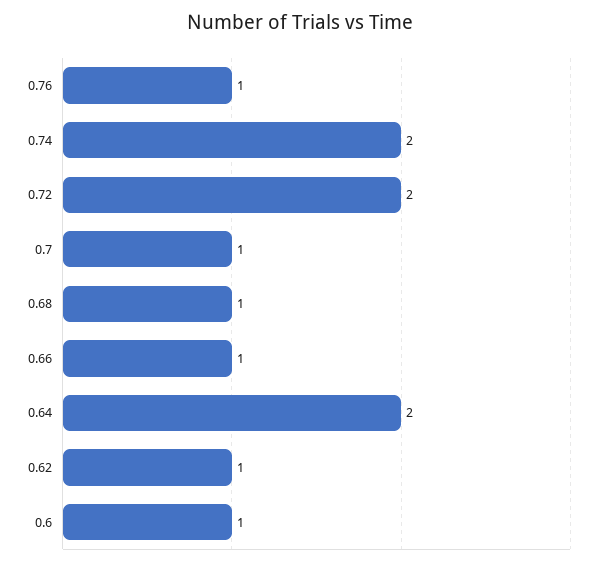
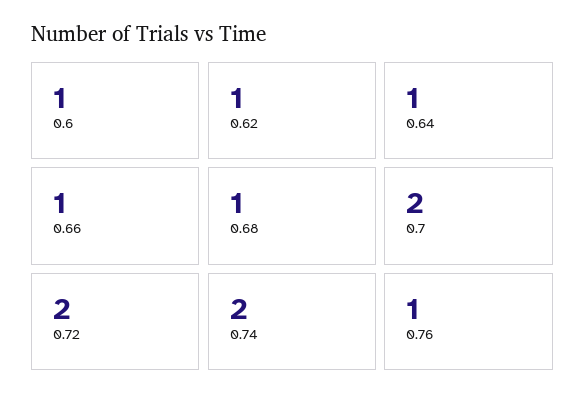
  {
    "0.76": 1,
    "0.74": 2,
    "0.72": 2,
-   "0.7": 1,
+   "0.7": 2,
    "0.68": 1,
    "0.66": 1,
-   "0.64": 2,
+   "0.64": 1,
    "0.62": 1,
    "0.6": 1
  }

